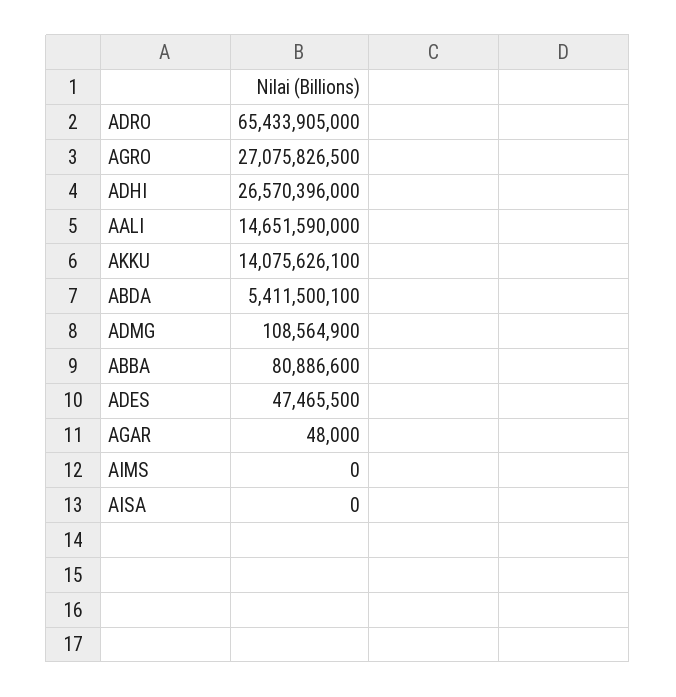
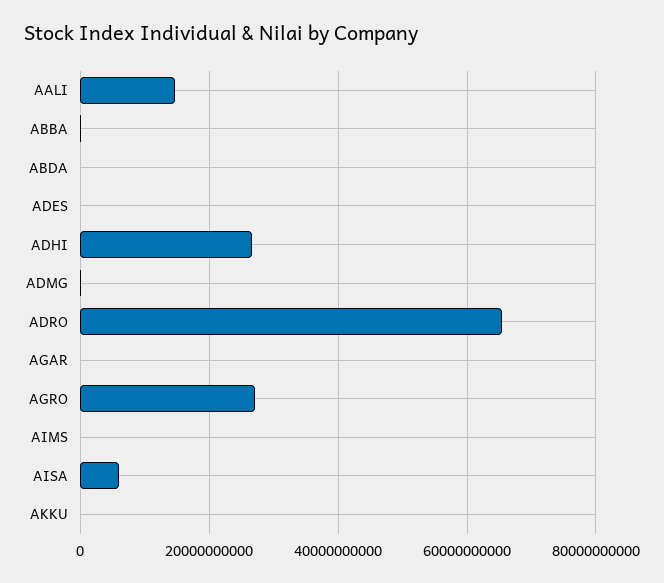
  {
    "ADRO": 65433905000,
    "AGRO": 27075826500,
    "ADHI": 26570396000,
    "AALI": 14651590000,
-   "AKKU": 14075626100,
+   "AKKU": 0,
-   "ABDA": 5411500100,
+   "ABDA": 0,
    "ADMG": 108564900,
    "ABBA": 80886600,
    "ADES": 47465500,
    "AGAR": 48000,
    "AIMS": 0,
-   "AISA": 0
+   "AISA": 6000000000
  }

